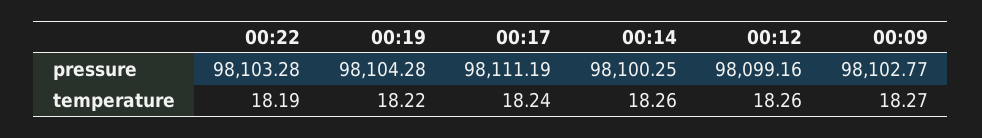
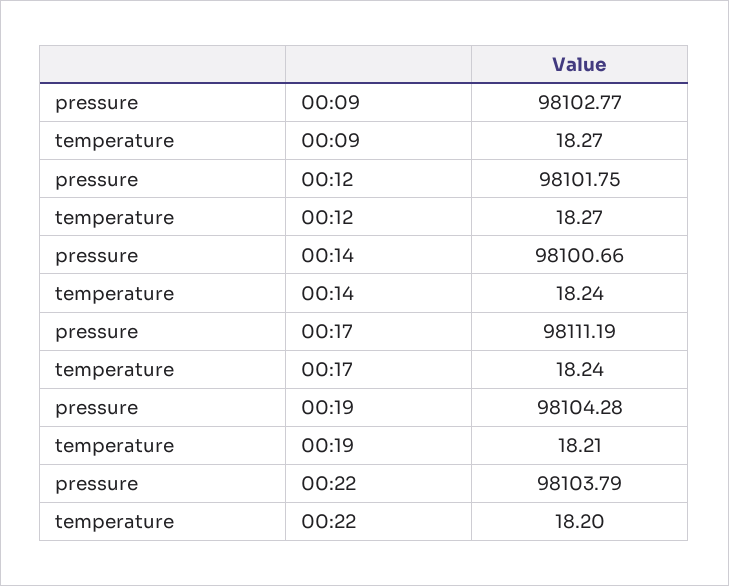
  {
    "00:22": {
-     "pressure": 98103.28,
+     "pressure": 98103.79,
-     "temperature": 18.19
+     "temperature": 18.2
    },
    "00:19": {
      "pressure": 98104.28,
-     "temperature": 18.22
+     "temperature": 18.21
    },
    "00:17": {
      "pressure": 98111.19,
      "temperature": 18.24
    },
    "00:14": {
-     "pressure": 98100.25,
+     "pressure": 98100.66,
-     "temperature": 18.26
+     "temperature": 18.24
    },
    "00:12": {
-     "pressure": 98099.16,
+     "pressure": 98101.75,
-     "temperature": 18.26
+     "temperature": 18.27
    },
    "00:09": {
      "pressure": 98102.77,
      "temperature": 18.27
    }
  }

